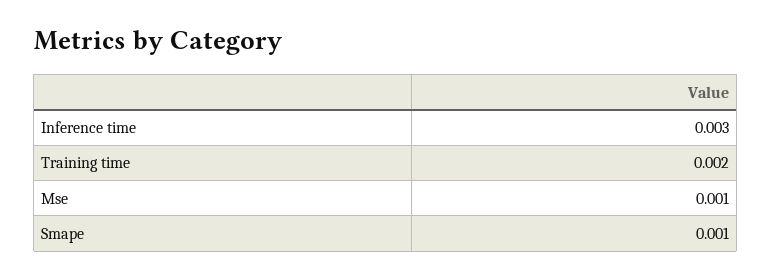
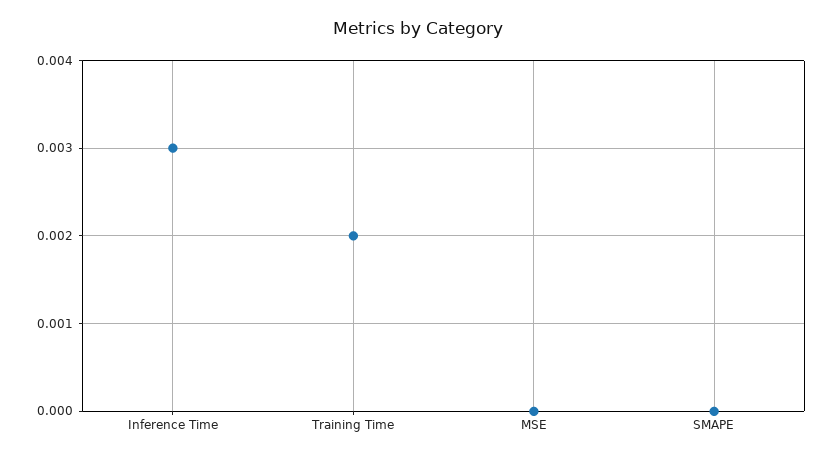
  {
    "Inference time": 0.003,
    "Training time": 0.002,
-   "Mse": 0.001,
+   "Mse": 0,
-   "Smape": 0.001
+   "Smape": 0
  }

